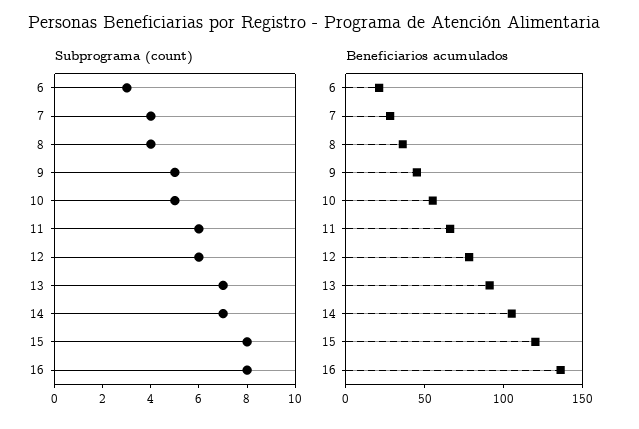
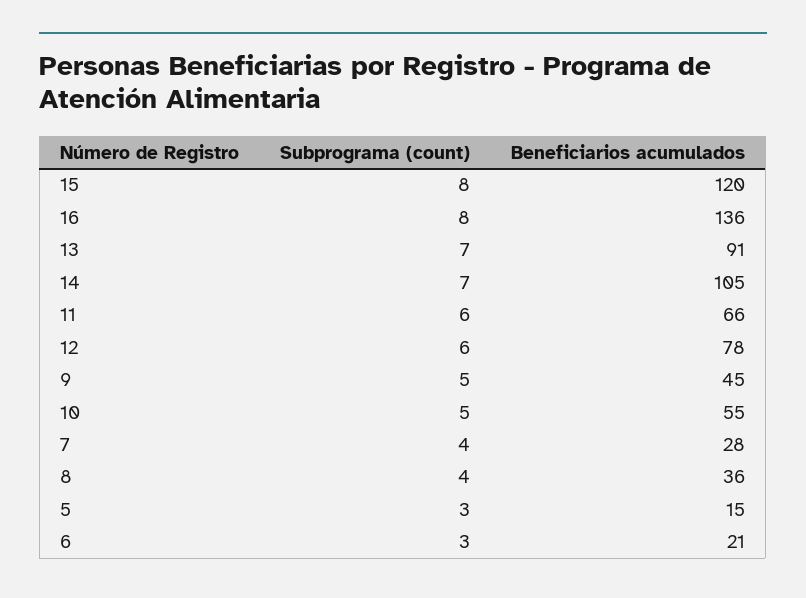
  {
    "Subprograma (count)": {
      "6": 3,
      "7": 4,
      "8": 4,
      "9": 5,
      "10": 5,
      "11": 6,
      "12": 6,
      "13": 7,
      "14": 7,
      "15": 8,
-     "16": 8
+     "16": 8,
+     "5": 3
    },
    "Beneficiarios acumulados": {
      "6": 21,
      "7": 28,
      "8": 36,
      "9": 45,
      "10": 55,
      "11": 66,
      "12": 78,
      "13": 91,
      "14": 105,
      "15": 120,
-     "16": 136
+     "16": 136,
+     "5": 15
    }
  }

